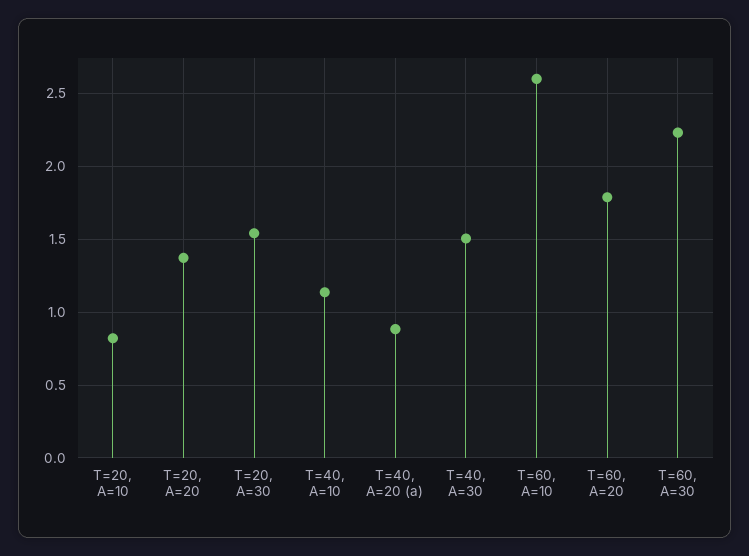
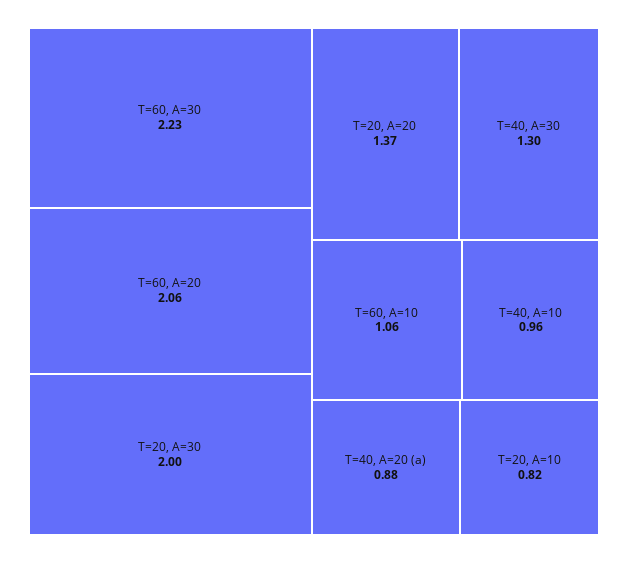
  {
    "T=20, A=10": 0.82,
    "T=20, A=20": 1.37,
-   "T=20, A=30": 1.55,
+   "T=20, A=30": 2,
-   "T=40, A=10": 1.15,
+   "T=40, A=10": 0.96,
    "T=40, A=20 (a)": 0.88,
-   "T=40, A=30": 1.5,
+   "T=40, A=30": 1.3,
-   "T=60, A=10": 2.6,
+   "T=60, A=10": 1.06,
-   "T=60, A=20": 1.8,
+   "T=60, A=20": 2.06,
    "T=60, A=30": 2.23
  }

